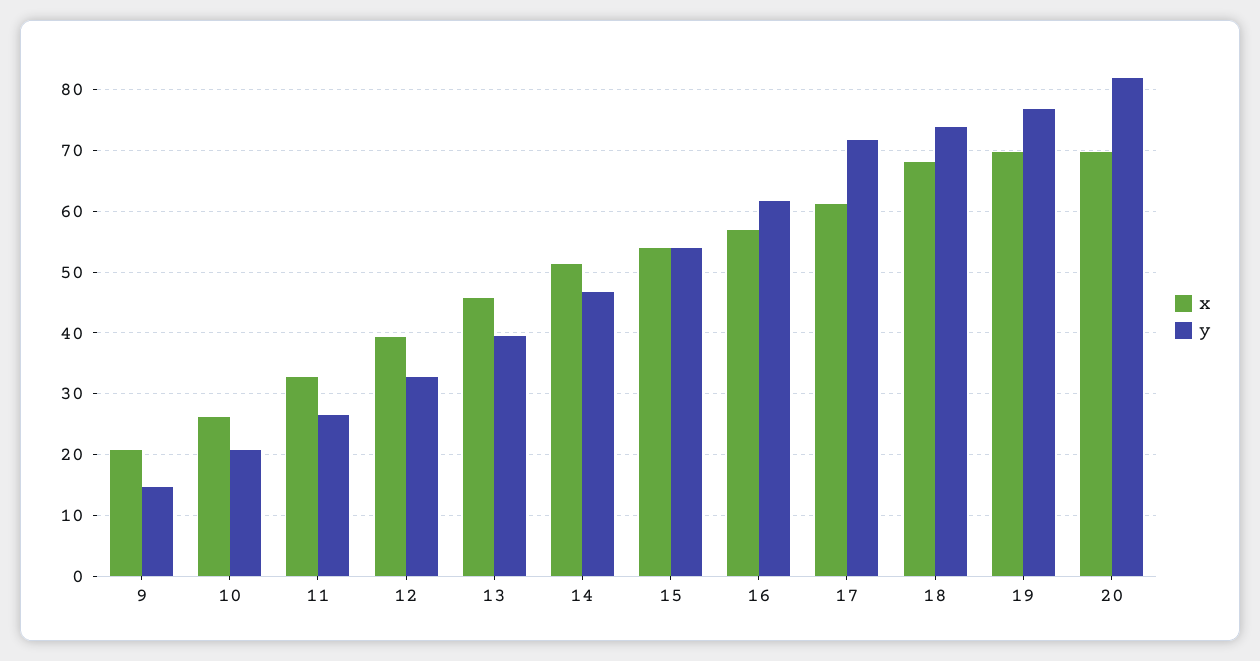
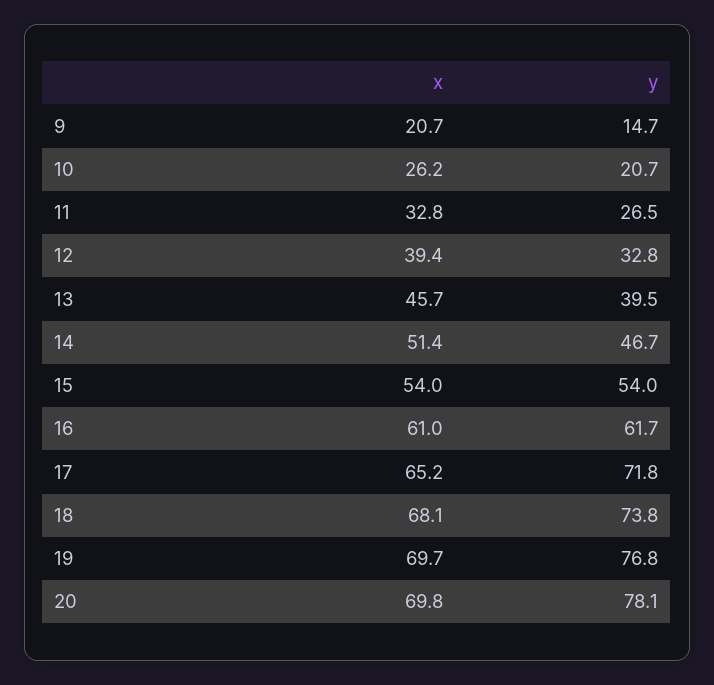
  {
    "x": {
      "9": 20.7,
      "10": 26.2,
      "11": 32.8,
      "12": 39.4,
      "13": 45.7,
      "14": 51.4,
      "15": 54,
-     "16": 57,
+     "16": 61,
-     "17": 61,
+     "17": 65.2,
      "18": 68.1,
      "19": 69.7,
      "20": 69.8
    },
    "y": {
      "9": 14.7,
      "10": 20.7,
      "11": 26.5,
      "12": 32.8,
      "13": 39.5,
      "14": 46.7,
      "15": 54,
      "16": 61.7,
      "17": 71.8,
      "18": 73.8,
      "19": 76.8,
-     "20": 82
+     "20": 78.1
    }
  }

